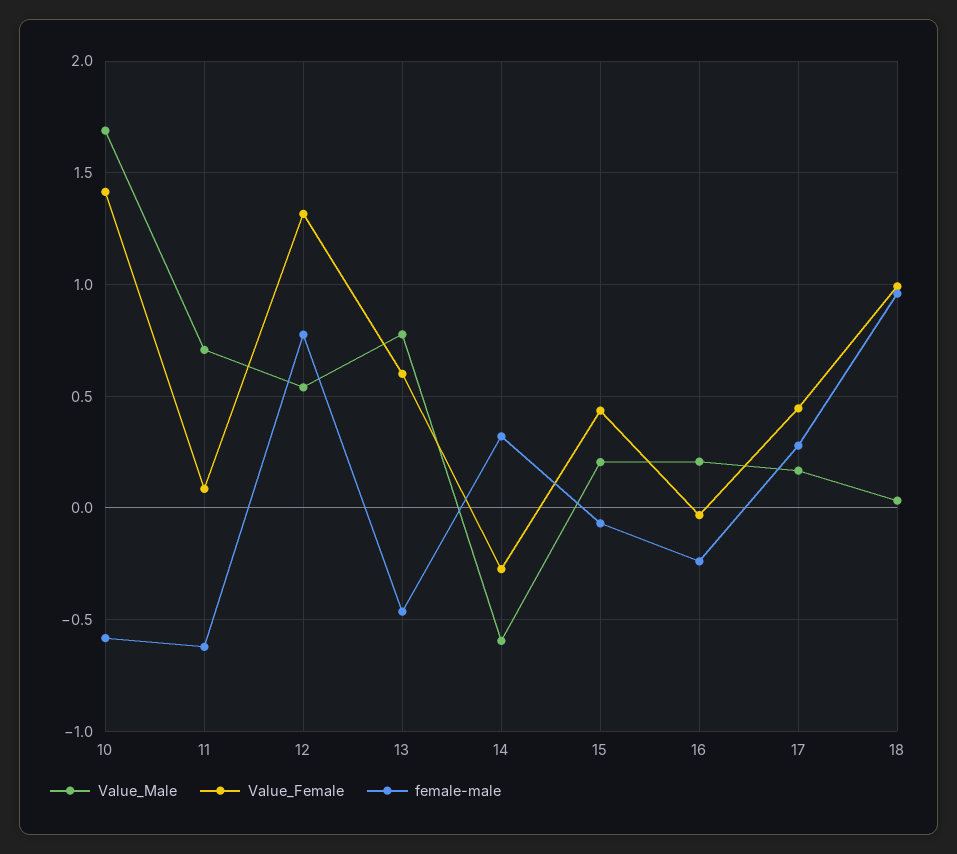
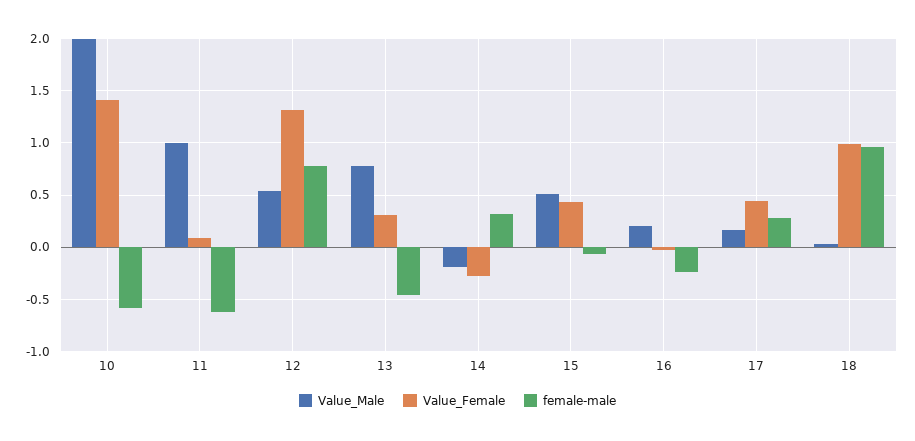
  {
    "Value_Male": {
-     "10": 1.7,
+     "10": 2,
-     "11": 0.7,
+     "11": 1,
      "12": 0.55,
      "13": 0.8,
-     "14": -0.6,
+     "14": -0.2,
-     "15": 0.2,
+     "15": 0.5,
      "16": 0.2,
      "17": 0.15,
      "18": 0.05
    },
    "Value_Female": {
      "10": 1.4,
      "11": 0.1,
      "12": 1.3,
-     "13": 0.6,
+     "13": 0.3,
      "14": -0.25,
      "15": 0.45,
      "16": -0.05,
      "17": 0.45,
      "18": 1
    },
    "female-male": {
      "10": -0.6,
      "11": -0.6,
      "12": 0.8,
      "13": -0.45,
      "14": 0.3,
      "15": -0.05,
      "16": -0.25,
      "17": 0.3,
      "18": 0.95
    }
  }

